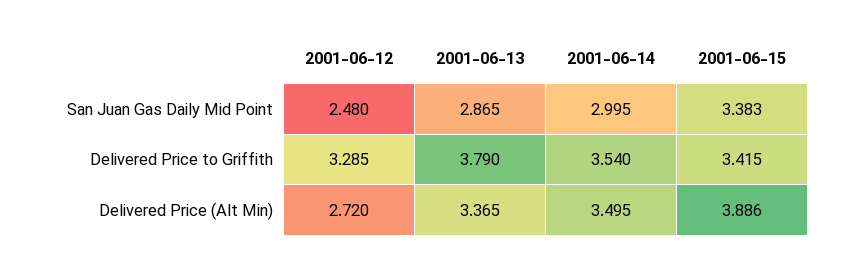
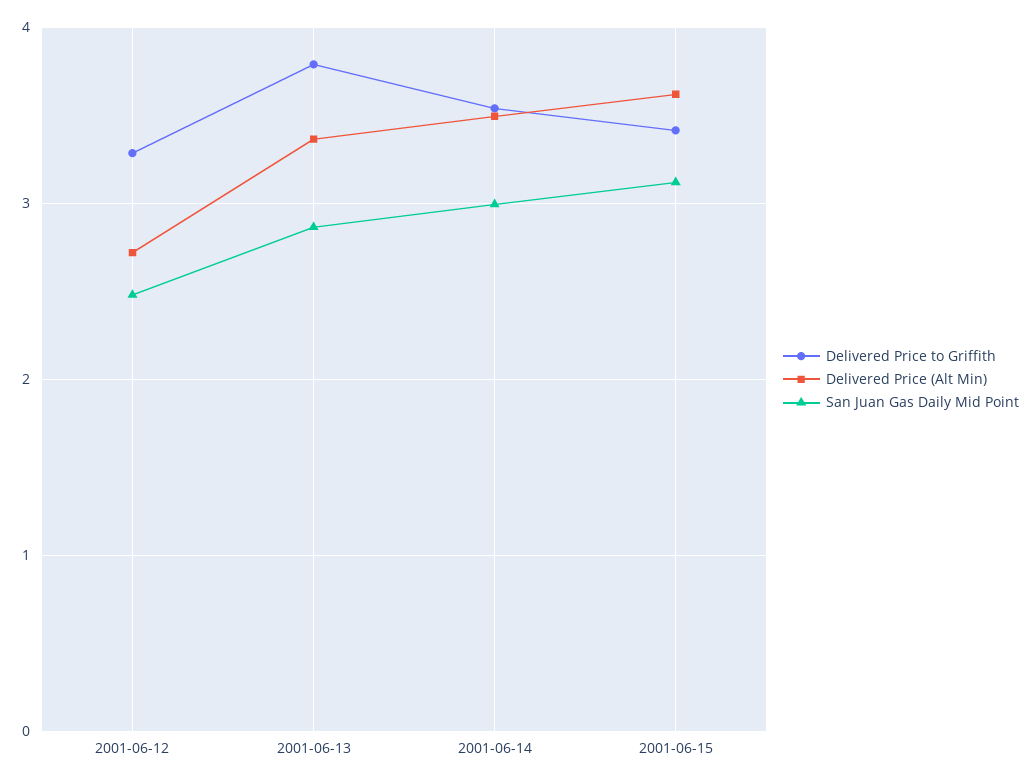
  {
    "San Juan Gas Daily Mid Point": {
      "2001-06-12": 2.48,
      "2001-06-13": 2.865,
      "2001-06-14": 2.995,
-     "2001-06-15": 3.383
+     "2001-06-15": 3.1
    },
    "Delivered Price to Griffith": {
      "2001-06-12": 3.285,
      "2001-06-13": 3.79,
      "2001-06-14": 3.54,
      "2001-06-15": 3.415
    },
    "Delivered Price (Alt Min)": {
      "2001-06-12": 2.72,
      "2001-06-13": 3.365,
      "2001-06-14": 3.495,
-     "2001-06-15": 3.886
+     "2001-06-15": 3.6
    }
  }

